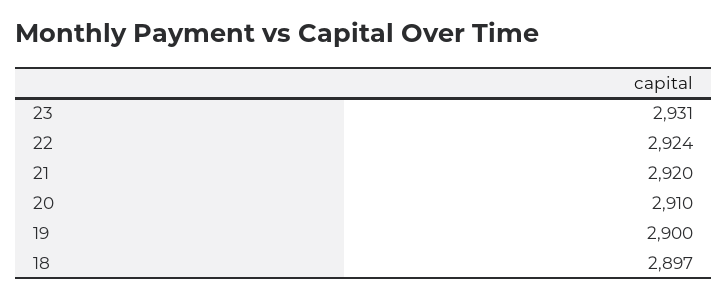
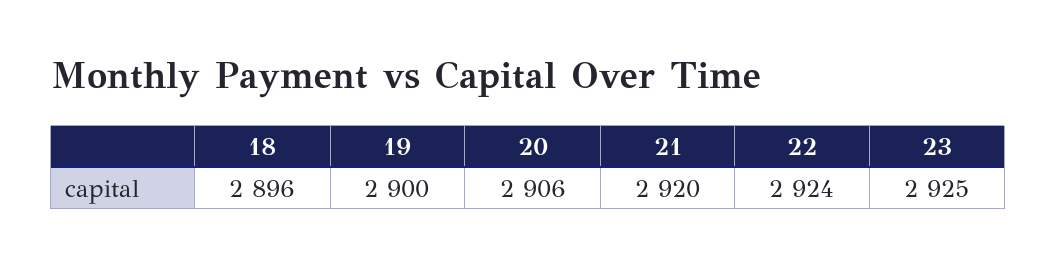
  {
-   "23": 2931,
+   "23": 2925,
    "22": 2924,
    "21": 2920,
-   "20": 2910,
+   "20": 2906,
    "19": 2900,
-   "18": 2897
+   "18": 2896
  }

